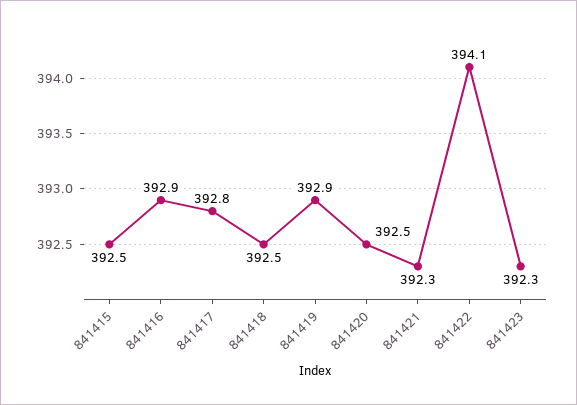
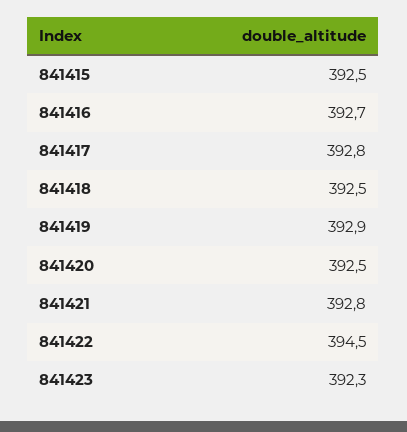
  {
    "841415": 392.5,
-   "841416": 392.9,
+   "841416": 392.7,
    "841417": 392.8,
    "841418": 392.5,
    "841419": 392.9,
    "841420": 392.5,
-   "841421": 392.3,
+   "841421": 392.8,
-   "841422": 394.1,
+   "841422": 394.5,
    "841423": 392.3
  }

